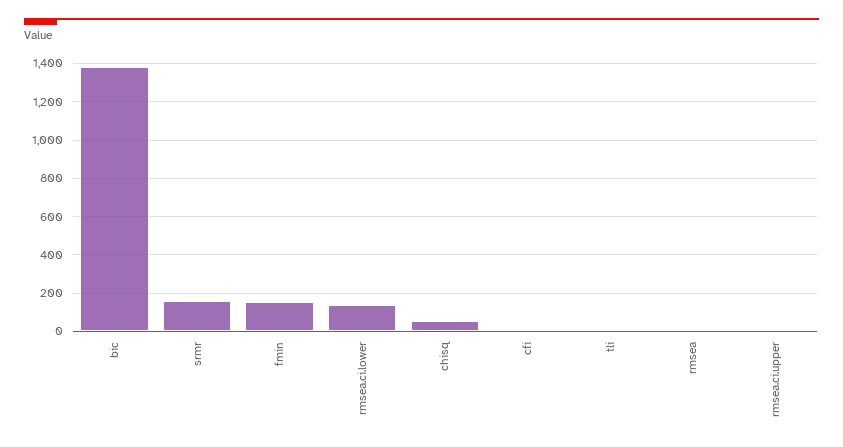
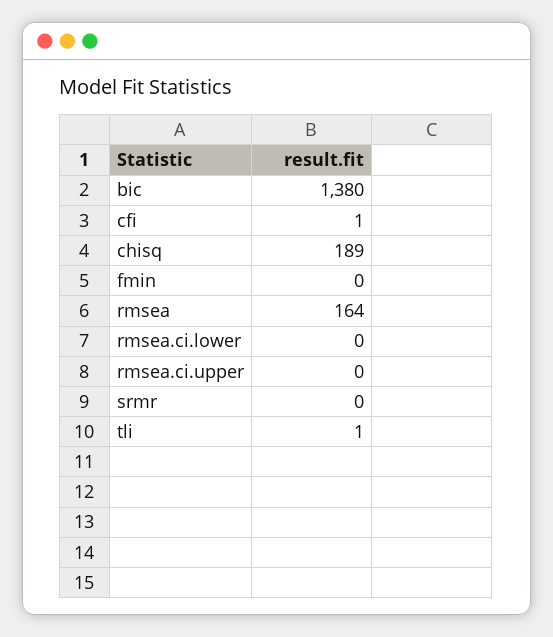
  {
    "bic": 1380,
-   "srmr": 150,
+   "srmr": 0,
-   "fmin": 150,
+   "fmin": 0,
-   "rmsea.ci.lower": 150,
+   "rmsea.ci.lower": 0,
-   "chisq": 50,
+   "chisq": 189,
    "cfi": 1,
    "tli": 1,
-   "rmsea": 0,
+   "rmsea": 164,
    "rmsea.ci.upper": 0
  }

